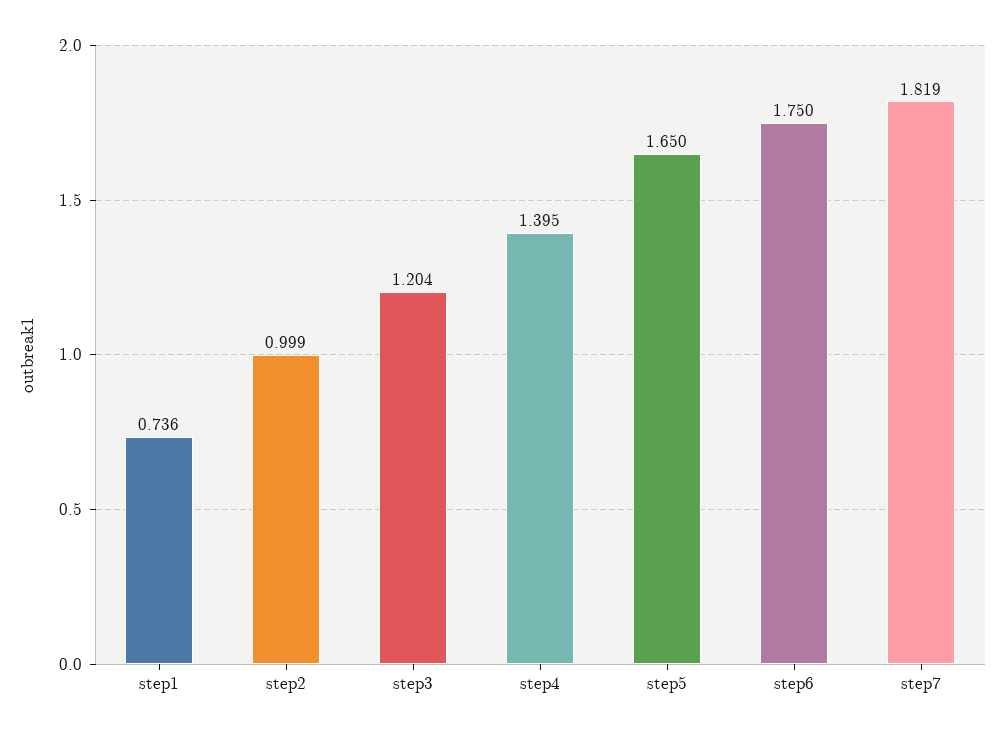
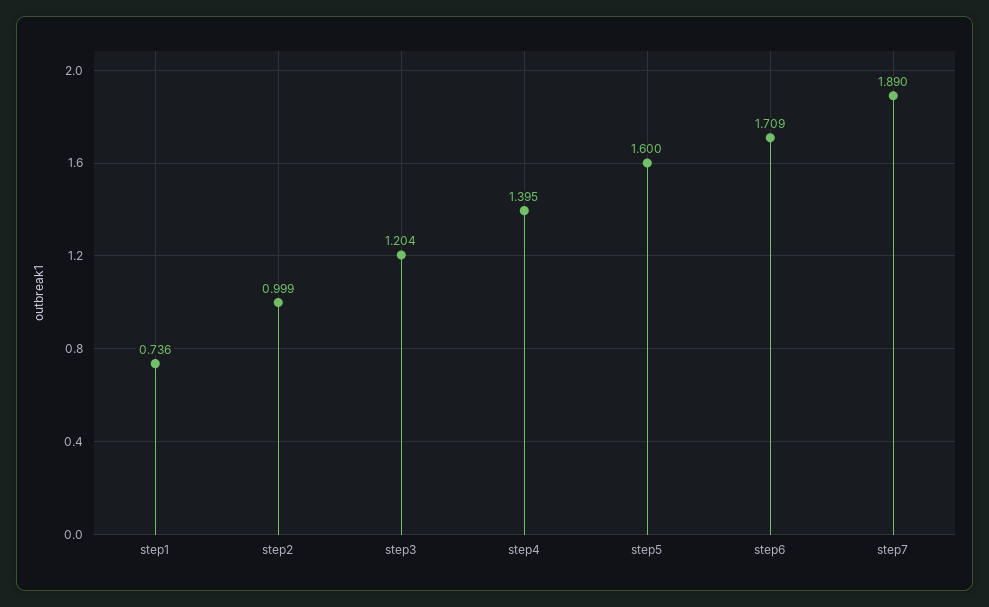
  {
    "step1": 0.736,
    "step2": 0.999,
    "step3": 1.204,
    "step4": 1.395,
-   "step5": 1.65,
+   "step5": 1.6,
-   "step6": 1.75,
+   "step6": 1.709,
-   "step7": 1.819
+   "step7": 1.89
  }

